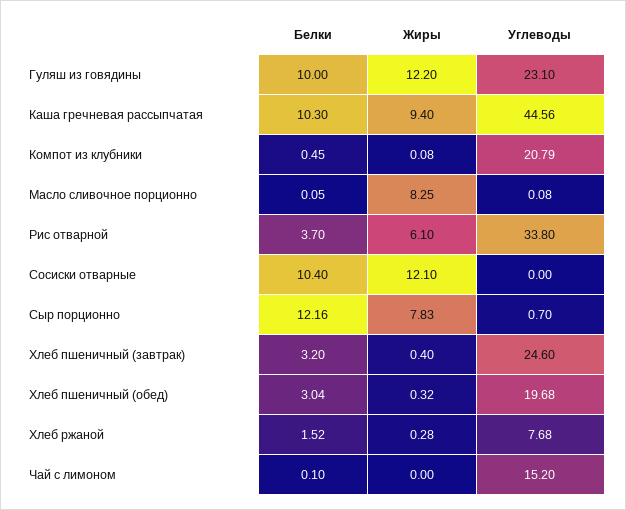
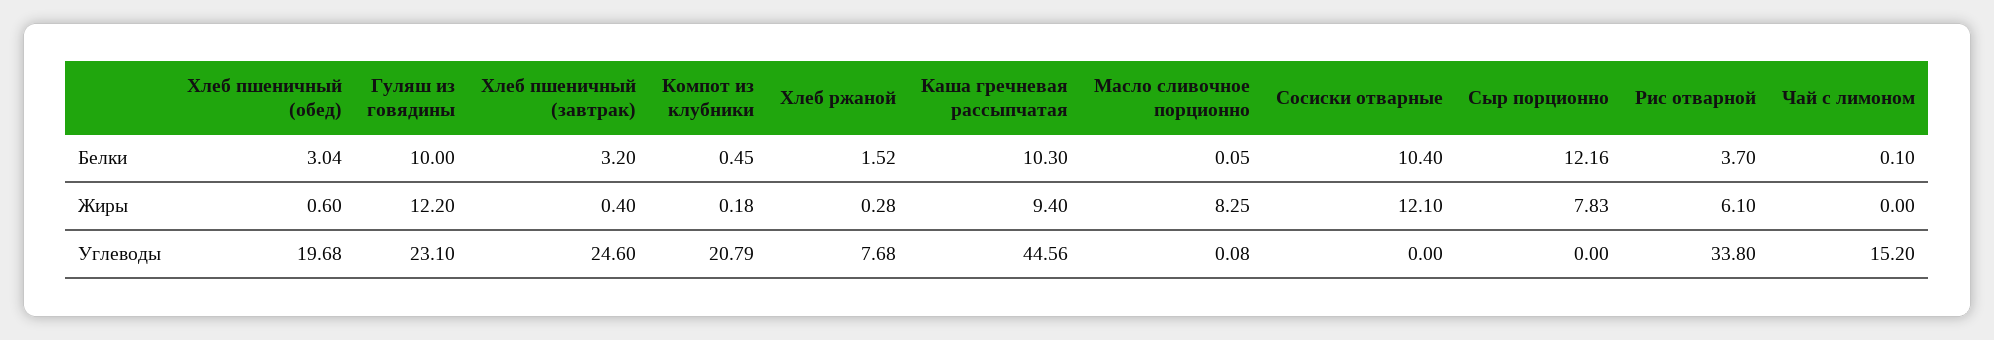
  {
    "Белки": {
      "Гуляш из говядины": 10,
      "Каша гречневая рассыпчатая": 10.3,
      "Компот из клубники": 0.45,
      "Масло сливочное порционно": 0.05,
      "Рис отварной": 3.7,
      "Сосиски отварные": 10.4,
      "Сыр порционно": 12.16,
      "Хлеб пшеничный (завтрак)": 3.2,
      "Хлеб пшеничный (обед)": 3.04,
      "Хлеб ржаной": 1.52,
      "Чай с лимоном": 0.1
    },
    "Жиры": {
      "Гуляш из говядины": 12.2,
      "Каша гречневая рассыпчатая": 9.4,
-     "Компот из клубники": 0.08,
+     "Компот из клубники": 0.18,
      "Масло сливочное порционно": 8.25,
      "Рис отварной": 6.1,
      "Сосиски отварные": 12.1,
      "Сыр порционно": 7.83,
      "Хлеб пшеничный (завтрак)": 0.4,
-     "Хлеб пшеничный (обед)": 0.32,
+     "Хлеб пшеничный (обед)": 0.6,
      "Хлеб ржаной": 0.28,
      "Чай с лимоном": 0
    },
    "Углеводы": {
      "Гуляш из говядины": 23.1,
      "Каша гречневая рассыпчатая": 44.56,
      "Компот из клубники": 20.79,
      "Масло сливочное порционно": 0.08,
      "Рис отварной": 33.8,
      "Сосиски отварные": 0,
-     "Сыр порционно": 0.7,
+     "Сыр порционно": 0,
      "Хлеб пшеничный (завтрак)": 24.6,
      "Хлеб пшеничный (обед)": 19.68,
      "Хлеб ржаной": 7.68,
      "Чай с лимоном": 15.2
    }
  }

